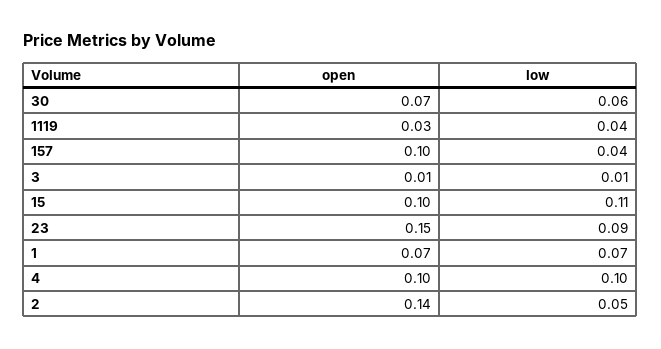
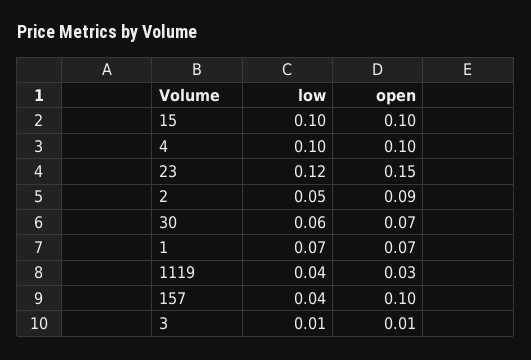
  {
    "open": {
      "30": 0.07,
      "1119": 0.03,
      "157": 0.1,
      "3": 0.01,
      "15": 0.1,
      "23": 0.15,
      "1": 0.07,
      "4": 0.1,
-     "2": 0.14
+     "2": 0.09
    },
    "low": {
      "30": 0.06,
      "1119": 0.04,
      "157": 0.04,
      "3": 0.01,
-     "15": 0.11,
+     "15": 0.1,
-     "23": 0.09,
+     "23": 0.12,
      "1": 0.07,
      "4": 0.1,
      "2": 0.05
    }
  }

